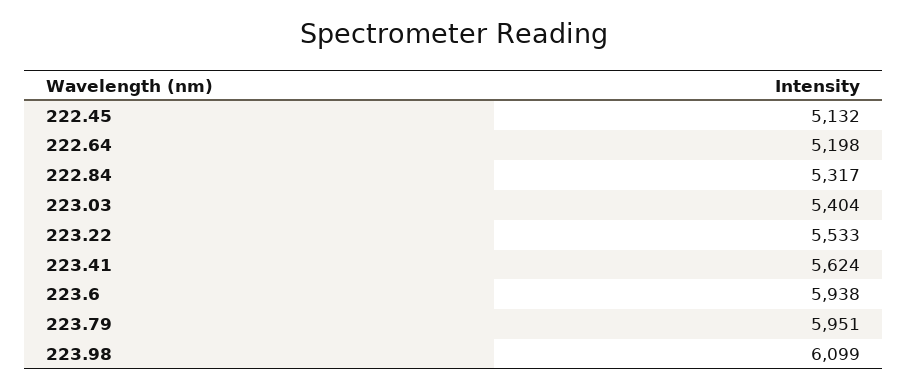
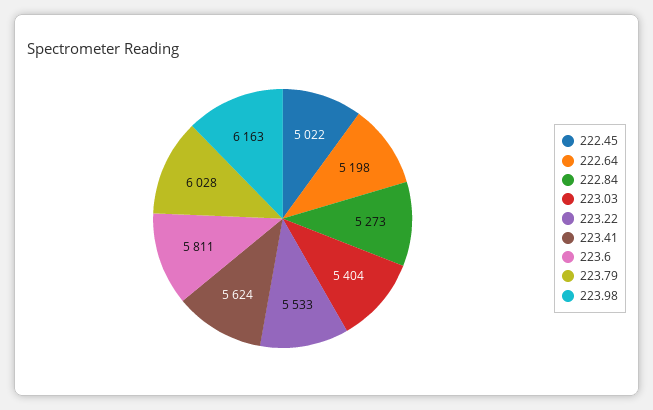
  {
-   "222.45": 5132,
+   "222.45": 5022,
    "222.64": 5198,
-   "222.84": 5317,
+   "222.84": 5273,
    "223.03": 5404,
    "223.22": 5533,
    "223.41": 5624,
-   "223.6": 5938,
+   "223.6": 5811,
-   "223.79": 5951,
+   "223.79": 6028,
-   "223.98": 6099
+   "223.98": 6163
  }

